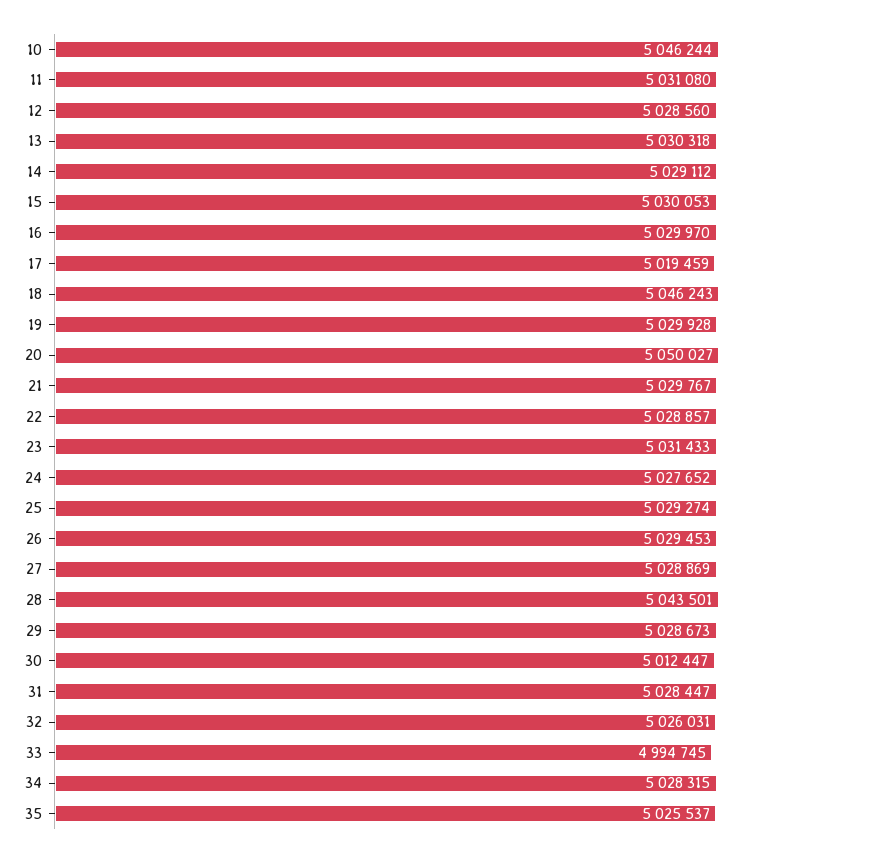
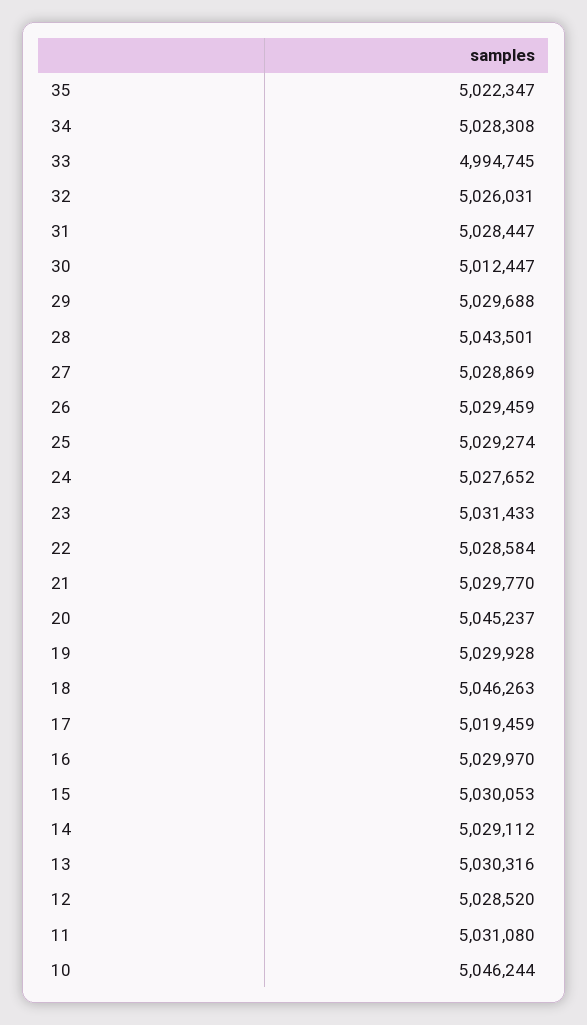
  {
    "10": 5046244,
    "11": 5031080,
-   "12": 5028560,
+   "12": 5028520,
-   "13": 5030318,
+   "13": 5030316,
    "14": 5029112,
    "15": 5030053,
    "16": 5029970,
    "17": 5019459,
-   "18": 5046243,
+   "18": 5046263,
    "19": 5029928,
-   "20": 5050027,
+   "20": 5045237,
-   "21": 5029767,
+   "21": 5029770,
-   "22": 5028857,
+   "22": 5028584,
    "23": 5031433,
    "24": 5027652,
    "25": 5029274,
-   "26": 5029453,
+   "26": 5029459,
    "27": 5028869,
    "28": 5043501,
-   "29": 5028673,
+   "29": 5029688,
    "30": 5012447,
    "31": 5028447,
    "32": 5026031,
    "33": 4994745,
-   "34": 5028315,
+   "34": 5028308,
-   "35": 5025537
+   "35": 5022347
  }

